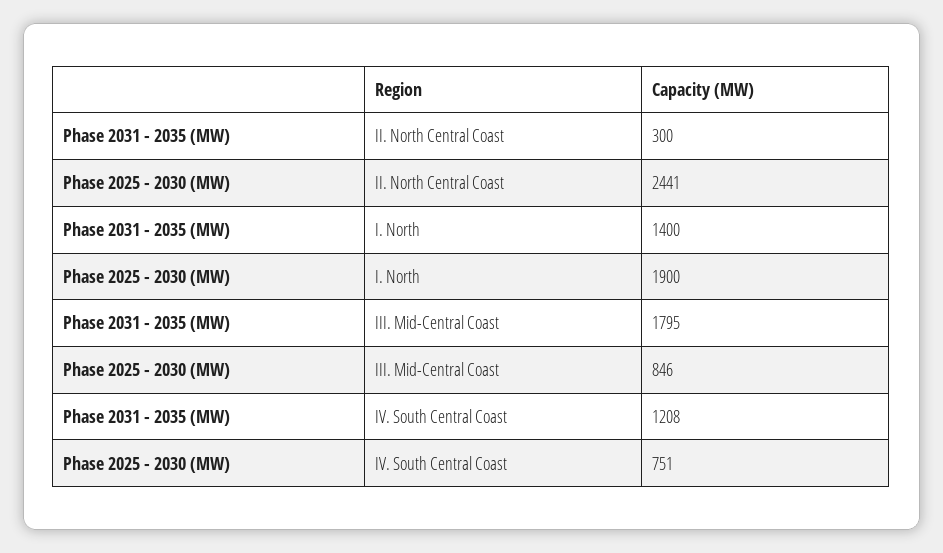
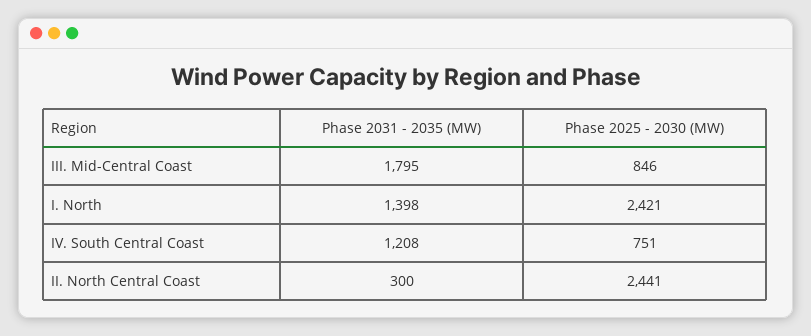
  {
    "Phase 2031 - 2035 (MW)": {
      "II. North Central Coast": 300,
-     "I. North": 1400,
+     "I. North": 1398,
      "III. Mid-Central Coast": 1795,
      "IV. South Central Coast": 1208
    },
    "Phase 2025 - 2030 (MW)": {
      "II. North Central Coast": 2441,
-     "I. North": 1900,
+     "I. North": 2421,
      "III. Mid-Central Coast": 846,
      "IV. South Central Coast": 751
    }
  }

